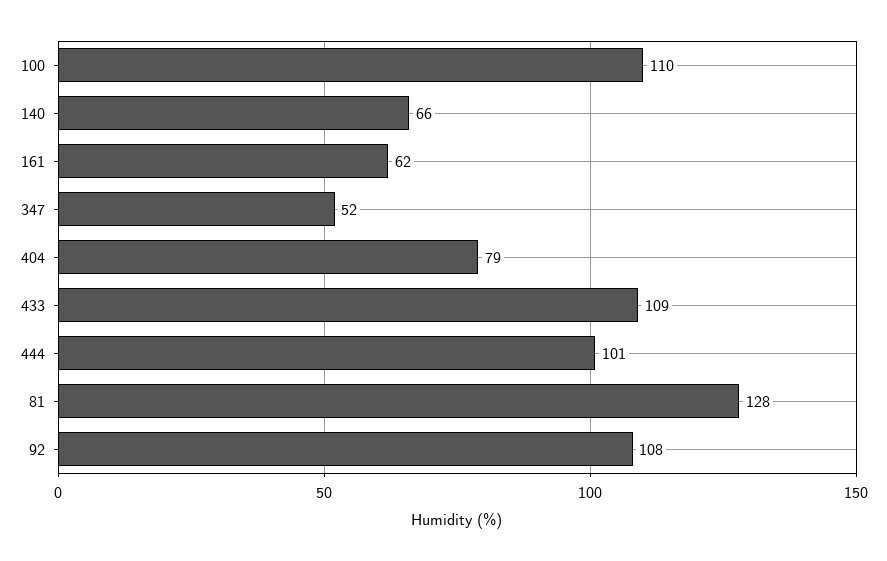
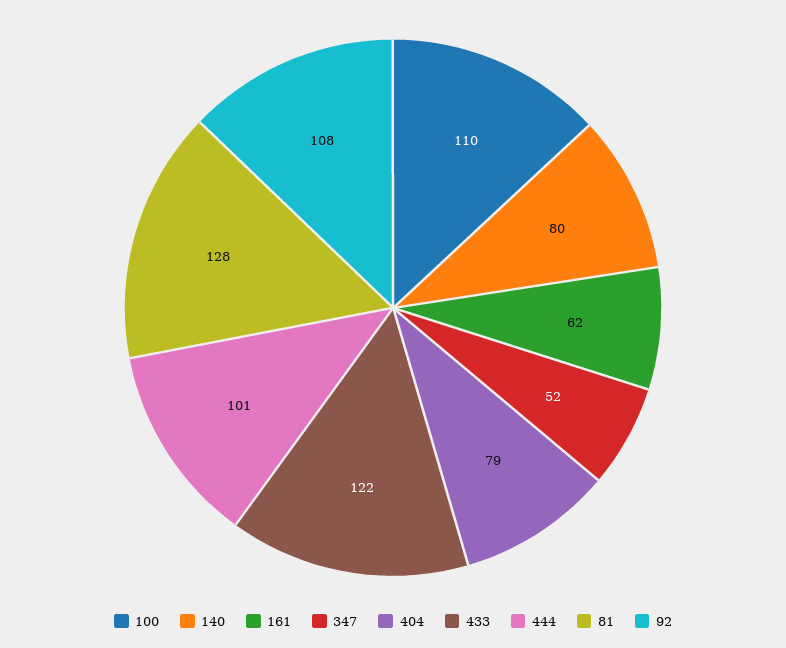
  {
    "100": 110,
-   "140": 66,
+   "140": 80,
    "161": 62,
    "347": 52,
    "404": 79,
-   "433": 109,
+   "433": 122,
    "444": 101,
    "81": 128,
    "92": 108
  }

